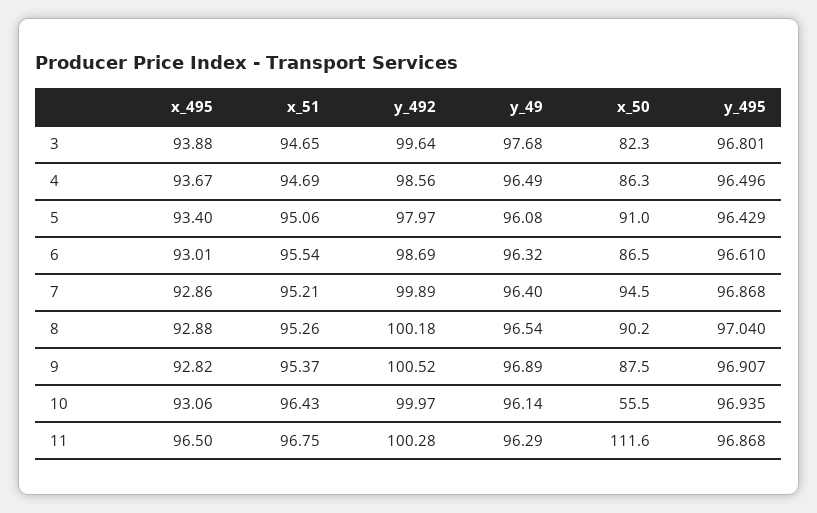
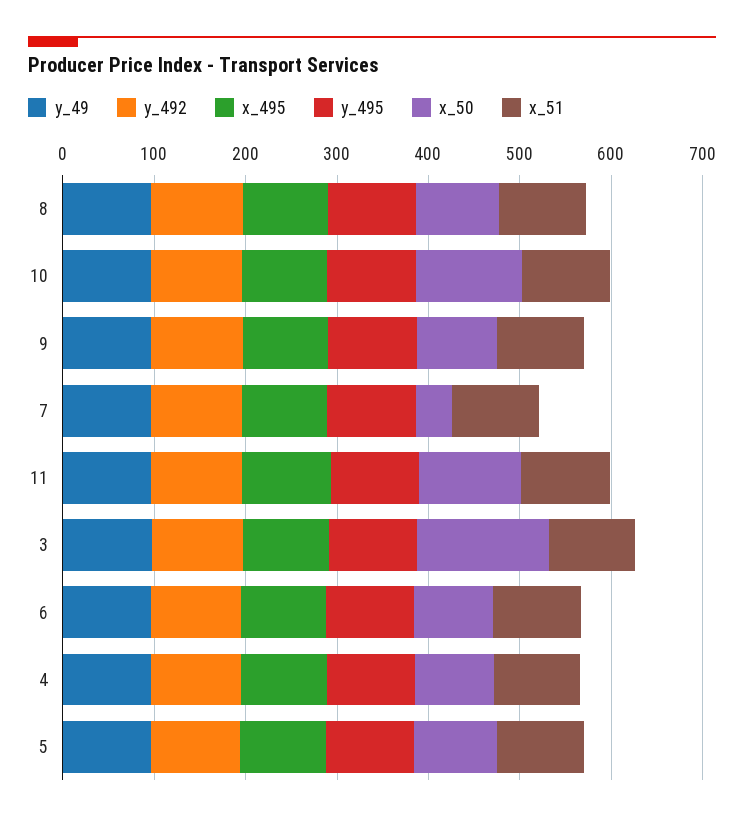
  {
    "x_495": {
      "3": 93.88,
      "4": 93.67,
      "5": 93.4,
      "6": 93.01,
      "7": 92.86,
      "8": 92.88,
      "9": 92.82,
      "10": 93.06,
      "11": 96.5
    },
    "x_51": {
      "3": 94.65,
      "4": 94.69,
      "5": 95.06,
      "6": 95.54,
      "7": 95.21,
      "8": 95.26,
      "9": 95.37,
      "10": 96.43,
      "11": 96.75
    },
    "y_492": {
      "3": 99.64,
      "4": 98.56,
      "5": 97.97,
      "6": 98.69,
      "7": 99.89,
      "8": 100.18,
      "9": 100.52,
      "10": 99.97,
      "11": 100.28
    },
    "y_49": {
      "3": 97.68,
      "4": 96.49,
      "5": 96.08,
      "6": 96.32,
      "7": 96.4,
      "8": 96.54,
      "9": 96.89,
      "10": 96.14,
      "11": 96.29
    },
    "x_50": {
-     "3": 82.3,
+     "3": 140,
      "4": 86.3,
      "5": 91,
      "6": 86.5,
-     "7": 94.5,
+     "7": 40,
      "8": 90.2,
      "9": 87.5,
-     "10": 55.5,
+     "10": 120,
      "11": 111.6
    },
    "y_495": {
      "3": 96.801,
      "4": 96.496,
      "5": 96.429,
      "6": 96.61,
      "7": 96.868,
      "8": 97.04,
      "9": 96.907,
      "10": 96.935,
      "11": 96.868
    }
  }

